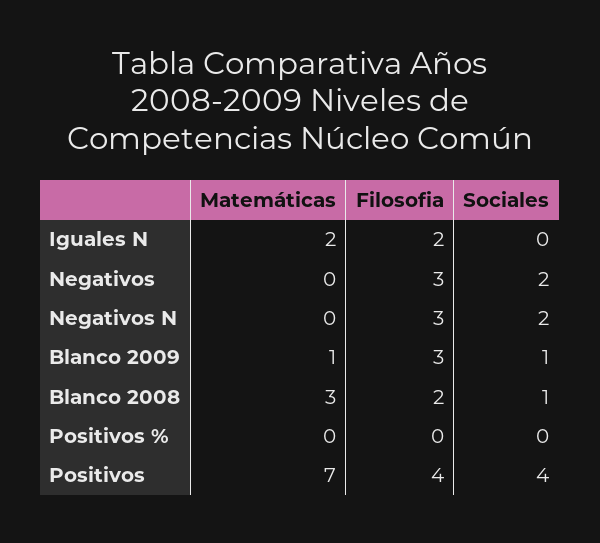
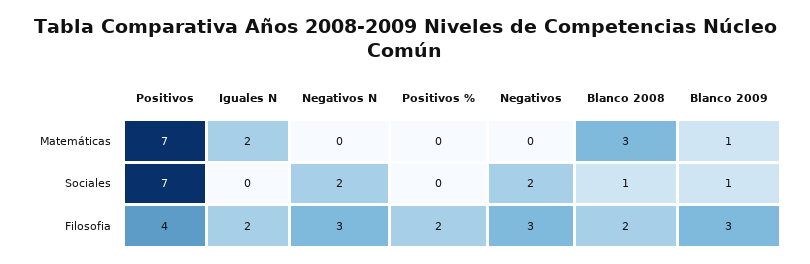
  {
    "Matemáticas": {
      "Iguales N": 2,
      "Negativos": 0,
      "Negativos N": 0,
      "Blanco 2009": 1,
      "Blanco 2008": 3,
      "Positivos %": 0,
      "Positivos": 7
    },
    "Filosofia": {
      "Iguales N": 2,
      "Negativos": 3,
      "Negativos N": 3,
      "Blanco 2009": 3,
      "Blanco 2008": 2,
-     "Positivos %": 0,
+     "Positivos %": 2,
      "Positivos": 4
    },
    "Sociales": {
      "Iguales N": 0,
      "Negativos": 2,
      "Negativos N": 2,
      "Blanco 2009": 1,
      "Blanco 2008": 1,
      "Positivos %": 0,
-     "Positivos": 4
+     "Positivos": 7
    }
  }

